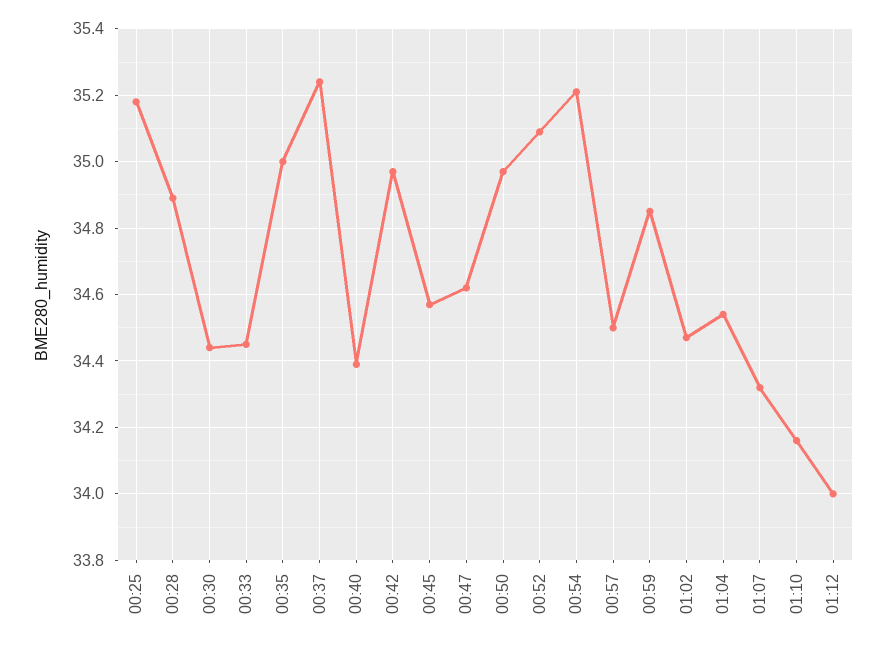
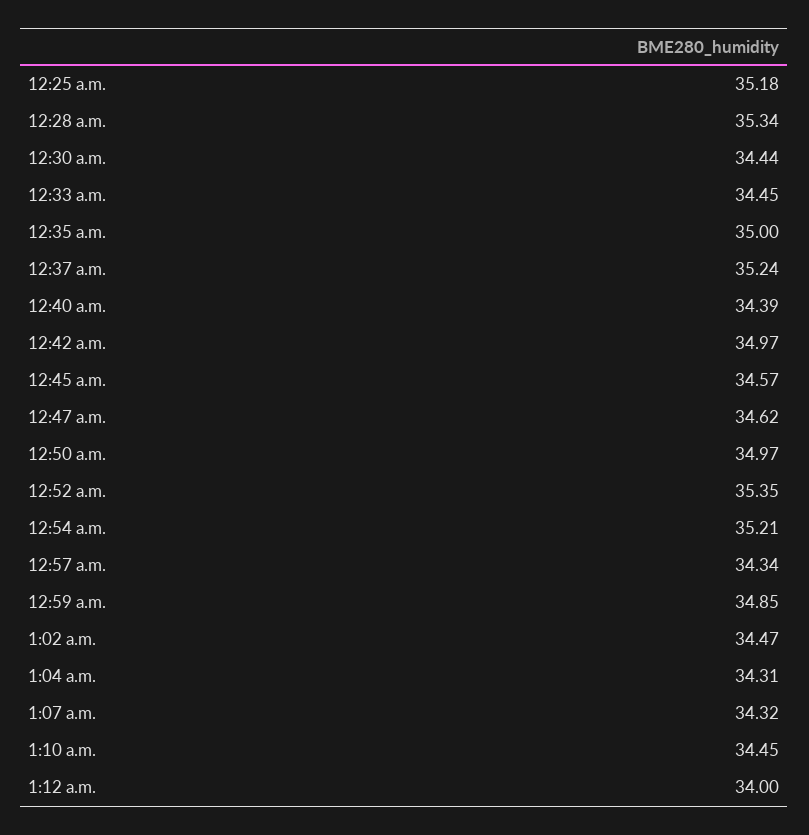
  {
    "00:25": 35.18,
-   "00:28": 34.9,
+   "00:28": 35.34,
    "00:30": 34.44,
    "00:33": 34.45,
    "00:35": 35,
    "00:37": 35.24,
    "00:40": 34.39,
    "00:42": 34.97,
    "00:45": 34.57,
    "00:47": 34.62,
    "00:50": 34.97,
-   "00:52": 35.1,
+   "00:52": 35.35,
    "00:54": 35.21,
-   "00:57": 34.5,
+   "00:57": 34.34,
    "00:59": 34.85,
    "01:02": 34.47,
-   "01:04": 34.55,
+   "01:04": 34.31,
    "01:07": 34.32,
-   "01:10": 34.15,
+   "01:10": 34.45,
    "01:12": 34
  }

